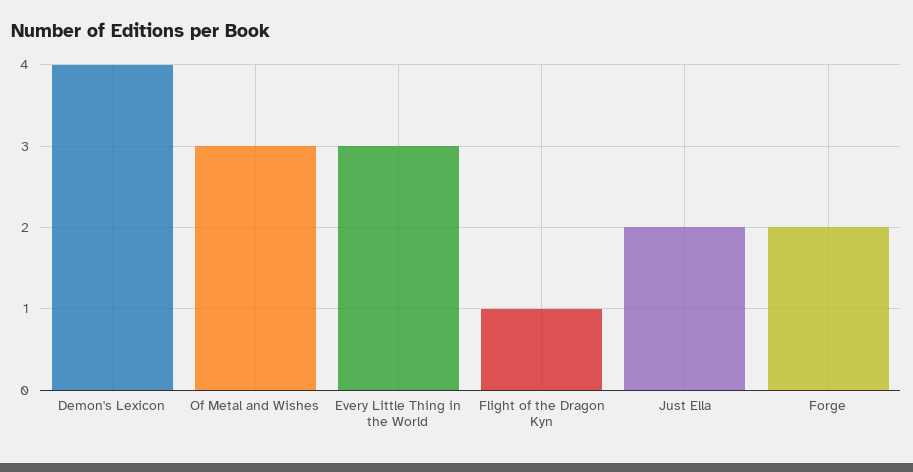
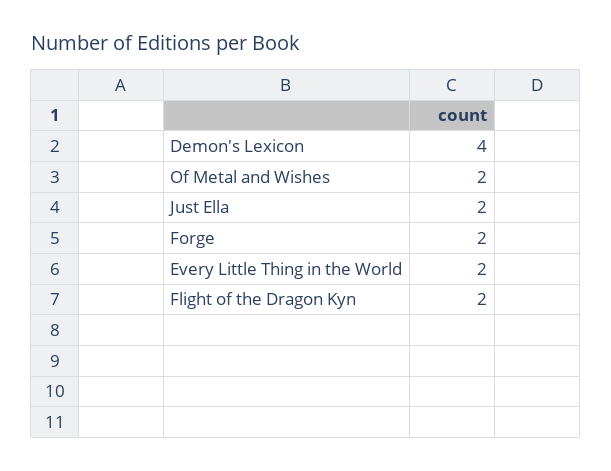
  {
    "Demon's Lexicon": 4,
-   "Of Metal and Wishes": 3,
+   "Of Metal and Wishes": 2,
-   "Every Little Thing in the World": 3,
+   "Every Little Thing in the World": 2,
-   "Flight of the Dragon Kyn": 1,
+   "Flight of the Dragon Kyn": 2,
    "Just Ella": 2,
    "Forge": 2
  }

